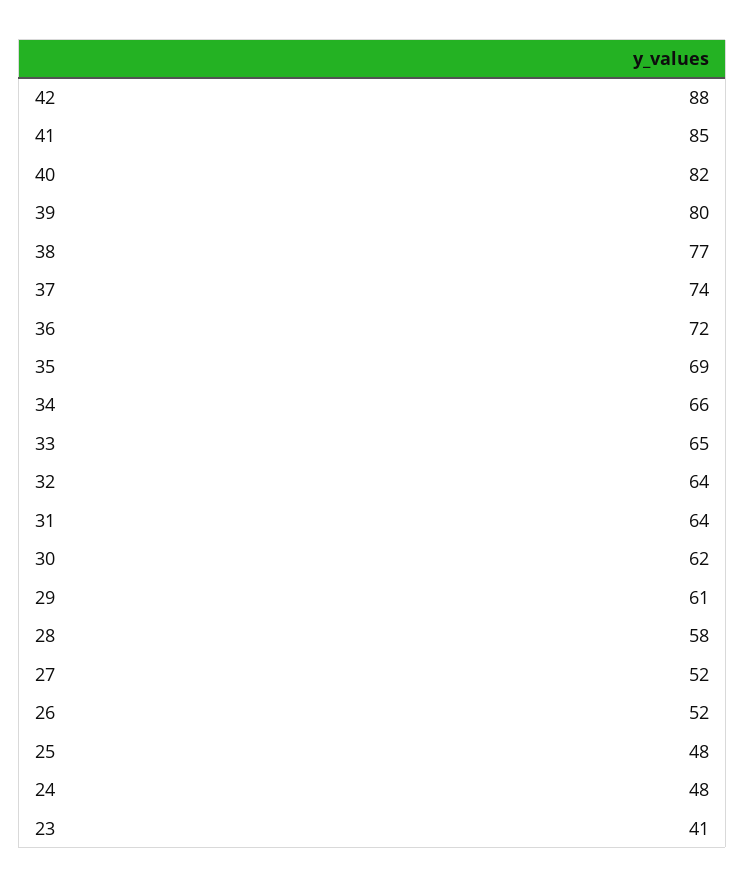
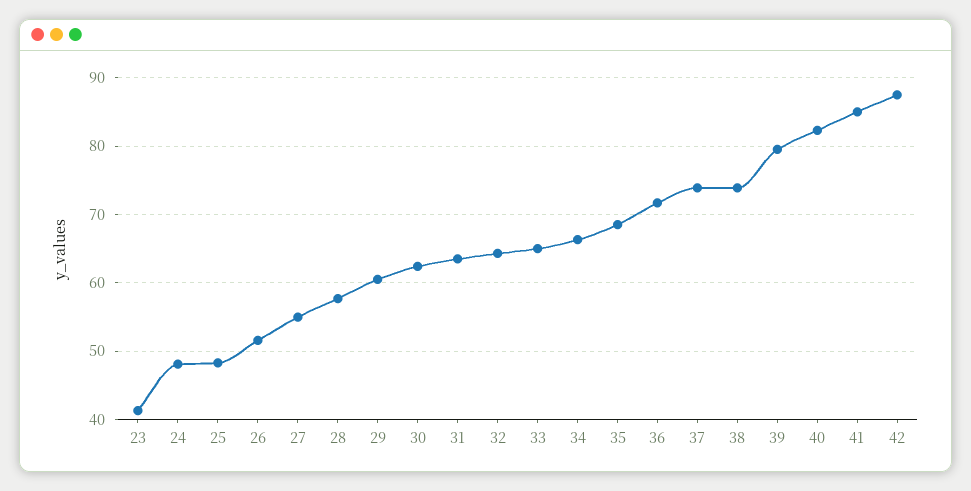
  {
    "42": 88,
    "41": 85,
    "40": 82,
    "39": 80,
-   "38": 77,
+   "38": 74,
    "37": 74,
    "36": 72,
    "35": 69,
    "34": 66,
    "33": 65,
    "32": 64,
    "31": 64,
    "30": 62,
    "29": 61,
    "28": 58,
-   "27": 52,
+   "27": 55,
    "26": 52,
    "25": 48,
    "24": 48,
    "23": 41
  }

